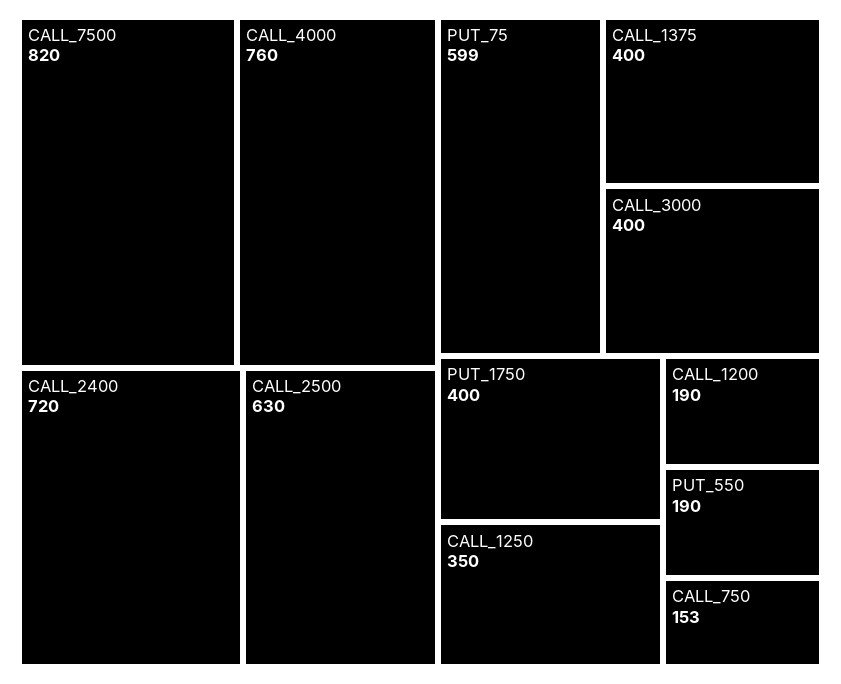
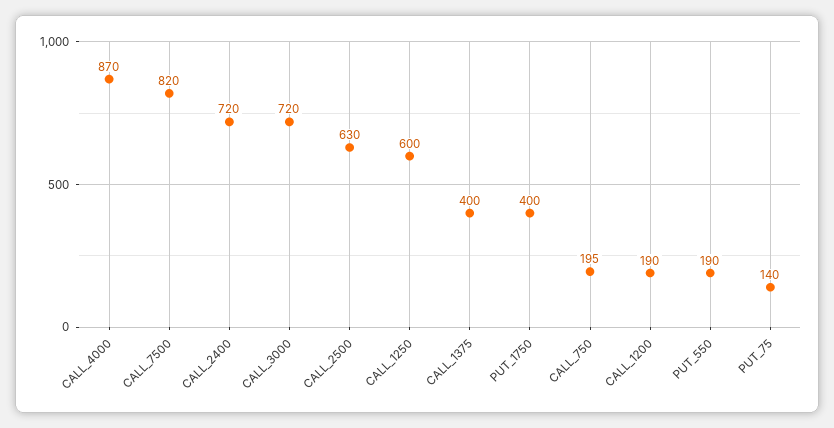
  {
    "CALL_7500": 820,
-   "CALL_4000": 760,
+   "CALL_4000": 870,
    "CALL_2400": 720,
    "CALL_2500": 630,
-   "PUT_75": 599,
+   "PUT_75": 140,
    "CALL_1375": 400,
-   "CALL_3000": 400,
+   "CALL_3000": 720,
    "PUT_1750": 400,
-   "CALL_1250": 350,
+   "CALL_1250": 600,
    "CALL_1200": 190,
    "PUT_550": 190,
-   "CALL_750": 153
+   "CALL_750": 195
  }

